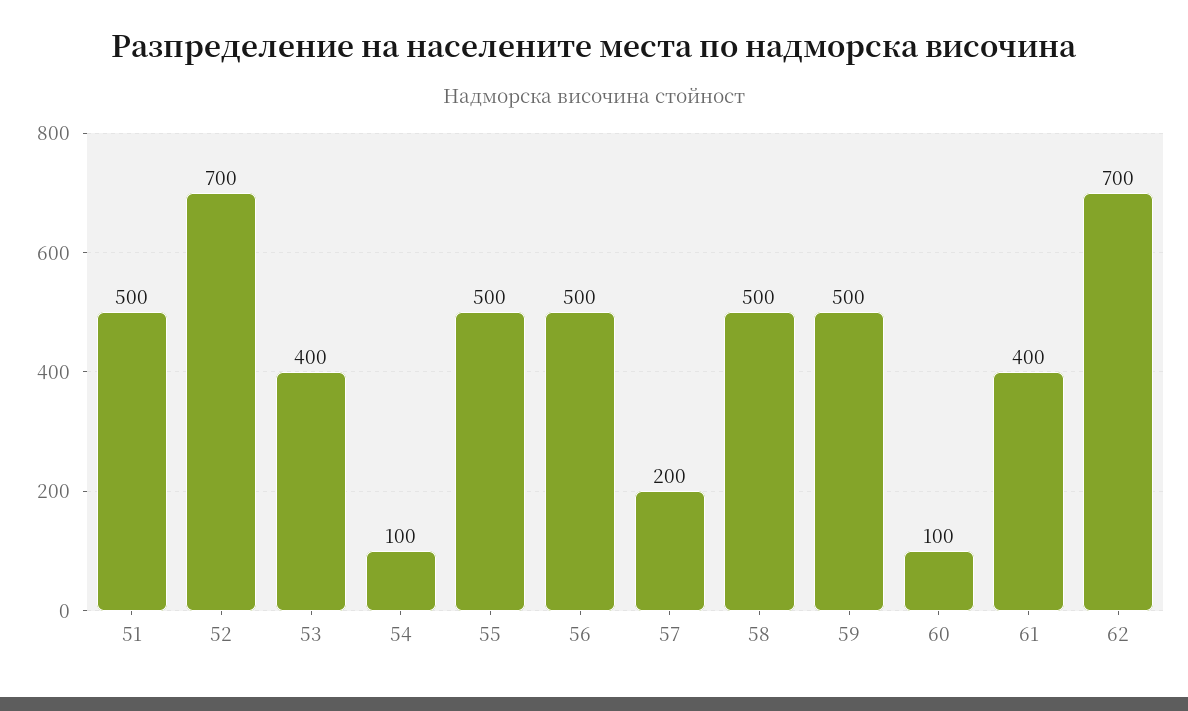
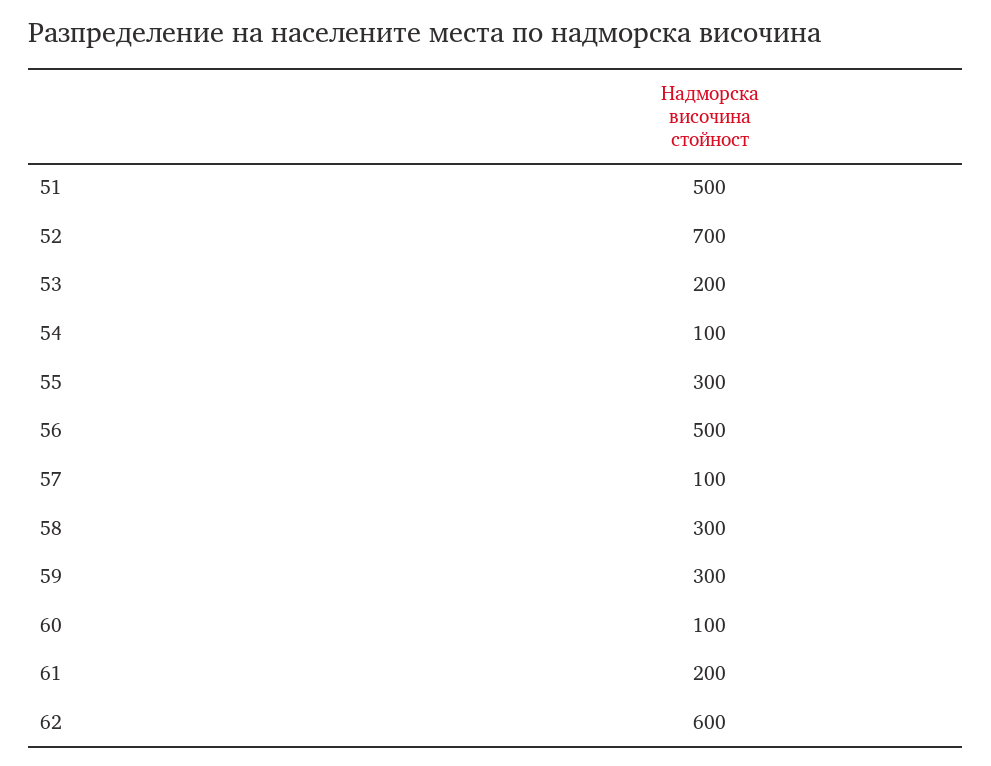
  {
    "51": 500,
    "52": 700,
-   "53": 400,
+   "53": 200,
    "54": 100,
-   "55": 500,
+   "55": 300,
    "56": 500,
-   "57": 200,
+   "57": 100,
-   "58": 500,
+   "58": 300,
-   "59": 500,
+   "59": 300,
    "60": 100,
-   "61": 400,
+   "61": 200,
-   "62": 700
+   "62": 600
  }

